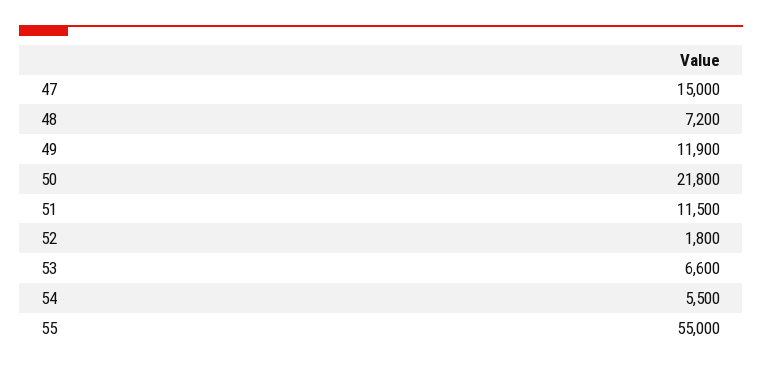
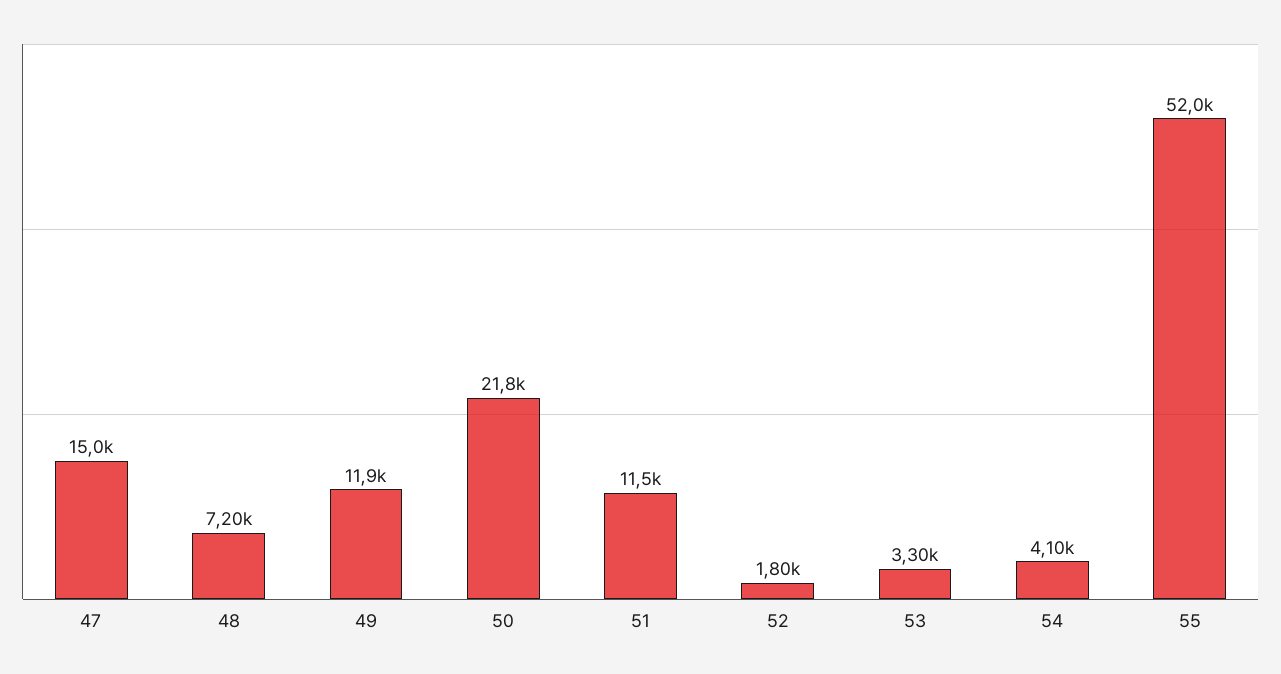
  {
    "47": 15000,
    "48": 7200,
    "49": 11900,
    "50": 21800,
    "51": 11500,
    "52": 1800,
-   "53": 6600,
+   "53": 3300,
-   "54": 5500,
+   "54": 4100,
-   "55": 55000
+   "55": 52000
  }

